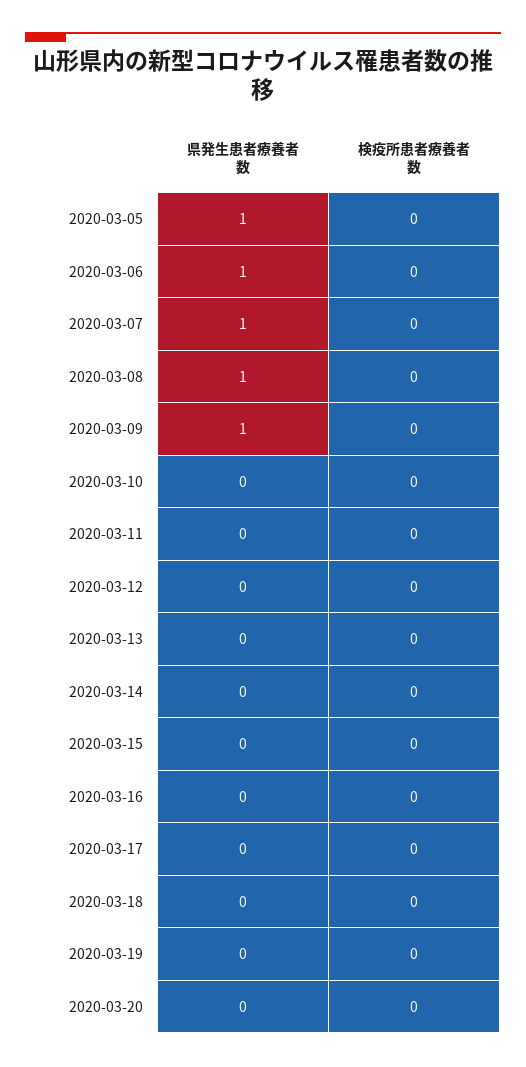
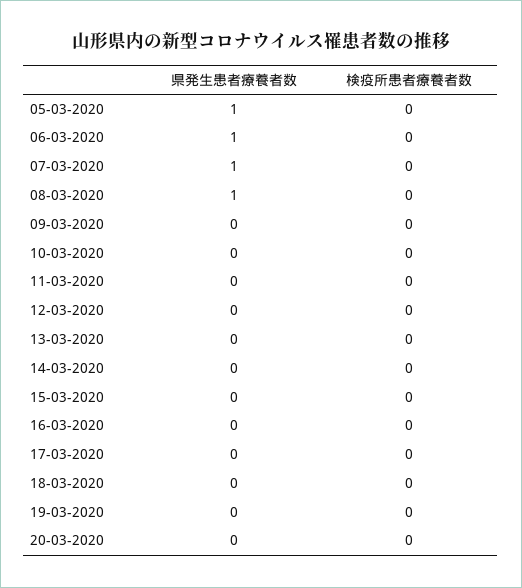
  {
    "県発生患者療養者数": {
      "2020-03-05": 1,
      "2020-03-06": 1,
      "2020-03-07": 1,
      "2020-03-08": 1,
-     "2020-03-09": 1,
+     "2020-03-09": 0,
      "2020-03-10": 0,
      "2020-03-11": 0,
      "2020-03-12": 0,
      "2020-03-13": 0,
      "2020-03-14": 0,
      "2020-03-15": 0,
      "2020-03-16": 0,
      "2020-03-17": 0,
      "2020-03-18": 0,
      "2020-03-19": 0,
      "2020-03-20": 0
    },
    "検疫所患者療養者数": {
      "2020-03-05": 0,
      "2020-03-06": 0,
      "2020-03-07": 0,
      "2020-03-08": 0,
      "2020-03-09": 0,
      "2020-03-10": 0,
      "2020-03-11": 0,
      "2020-03-12": 0,
      "2020-03-13": 0,
      "2020-03-14": 0,
      "2020-03-15": 0,
      "2020-03-16": 0,
      "2020-03-17": 0,
      "2020-03-18": 0,
      "2020-03-19": 0,
      "2020-03-20": 0
    }
  }

